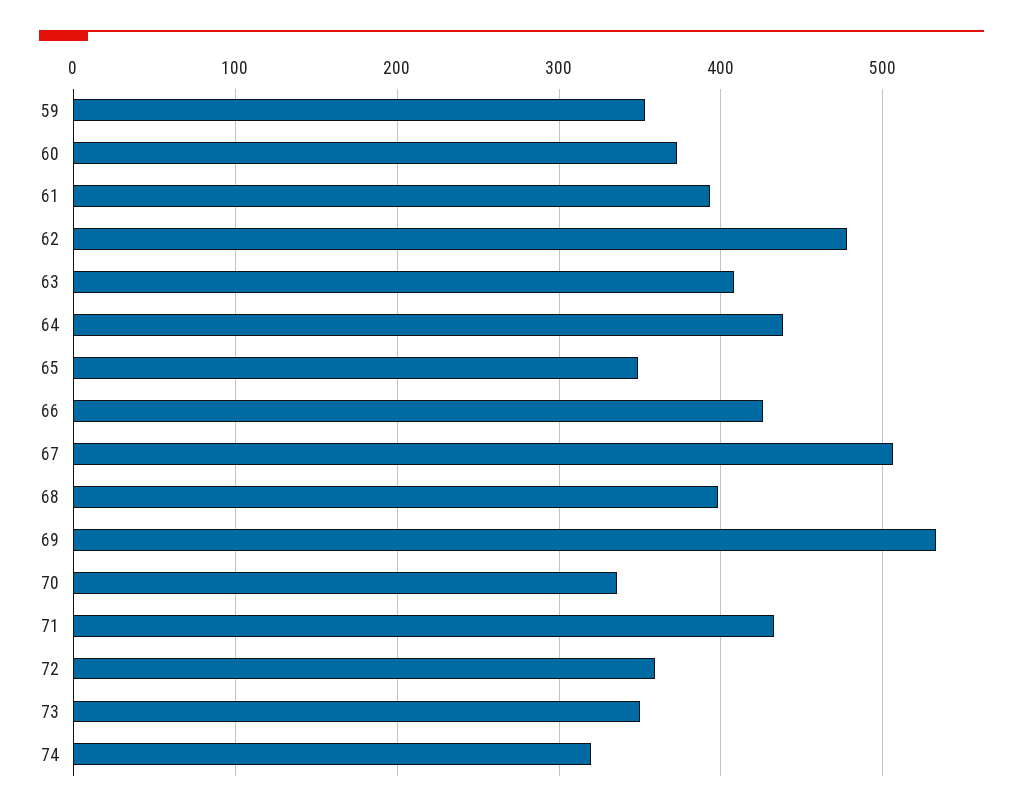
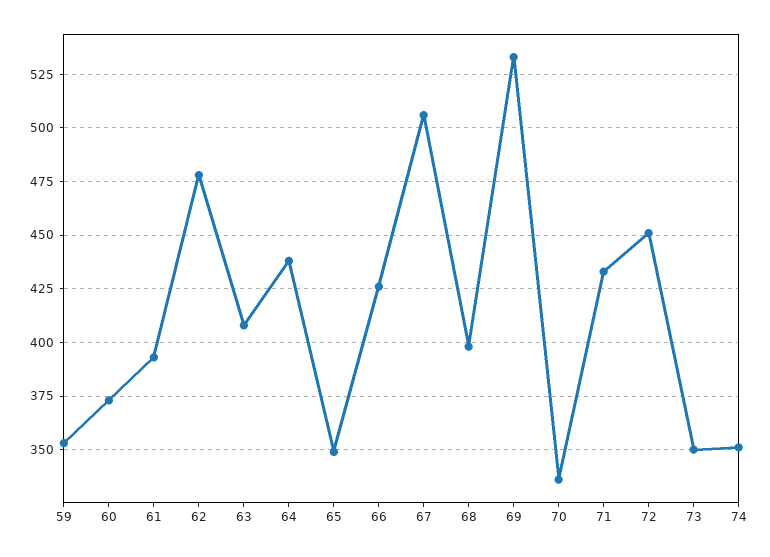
  {
    "59": 355,
    "60": 375,
    "61": 395,
    "62": 480,
    "63": 410,
    "64": 440,
    "65": 350,
    "66": 425,
    "67": 505,
    "68": 400,
    "69": 535,
    "70": 335,
    "71": 435,
-   "72": 360,
+   "72": 450,
    "73": 350,
-   "74": 320
+   "74": 350
  }

